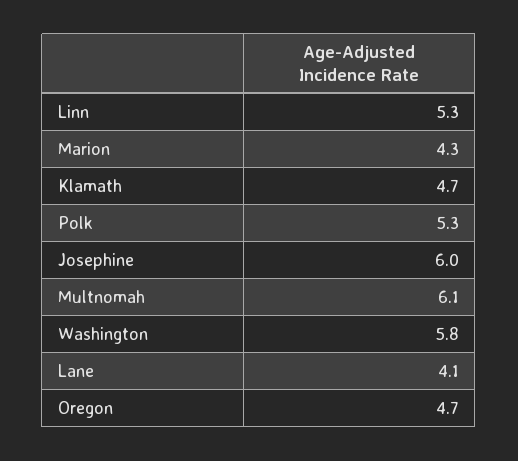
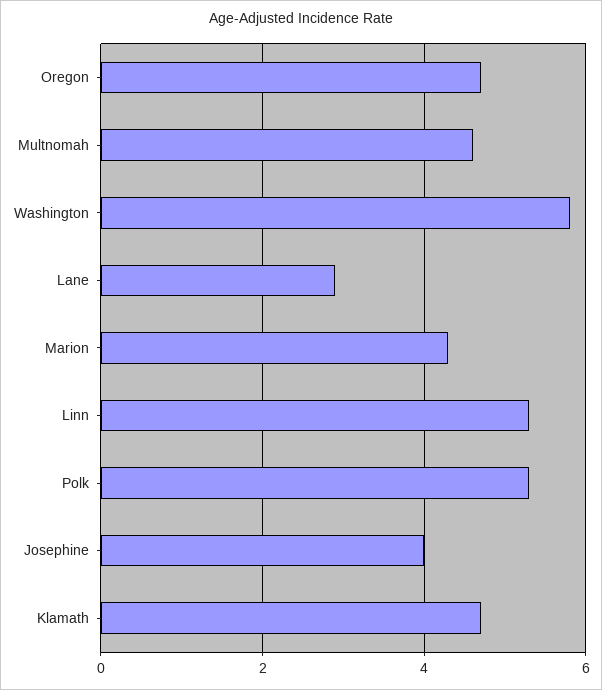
  {
    "Linn": 5.3,
    "Marion": 4.3,
    "Klamath": 4.7,
    "Polk": 5.3,
-   "Josephine": 6,
+   "Josephine": 4,
-   "Multnomah": 6.1,
+   "Multnomah": 4.5,
    "Washington": 5.8,
-   "Lane": 4.1,
+   "Lane": 3,
    "Oregon": 4.7
  }

